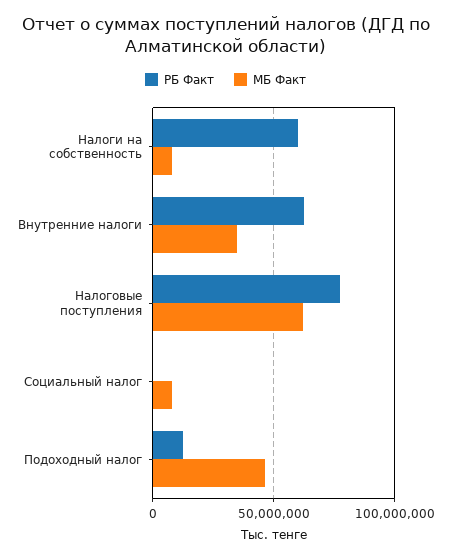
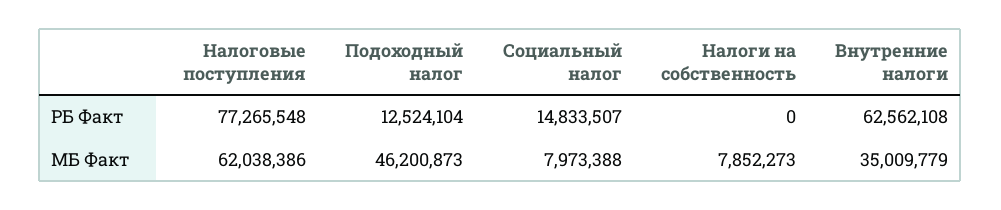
  {
    "РБ Факт": {
-     "Налоги на собственность": 60000000,
+     "Налоги на собственность": 0,
      "Внутренние налоги": 62562108,
      "Налоговые поступления": 77265548,
-     "Социальный налог": 0,
+     "Социальный налог": 14833507,
      "Подоходный налог": 12524104
    },
    "МБ Факт": {
      "Налоги на собственность": 7852273,
      "Внутренние налоги": 35009779,
      "Налоговые поступления": 62038386,
      "Социальный налог": 7973388,
      "Подоходный налог": 46200873
    }
  }

